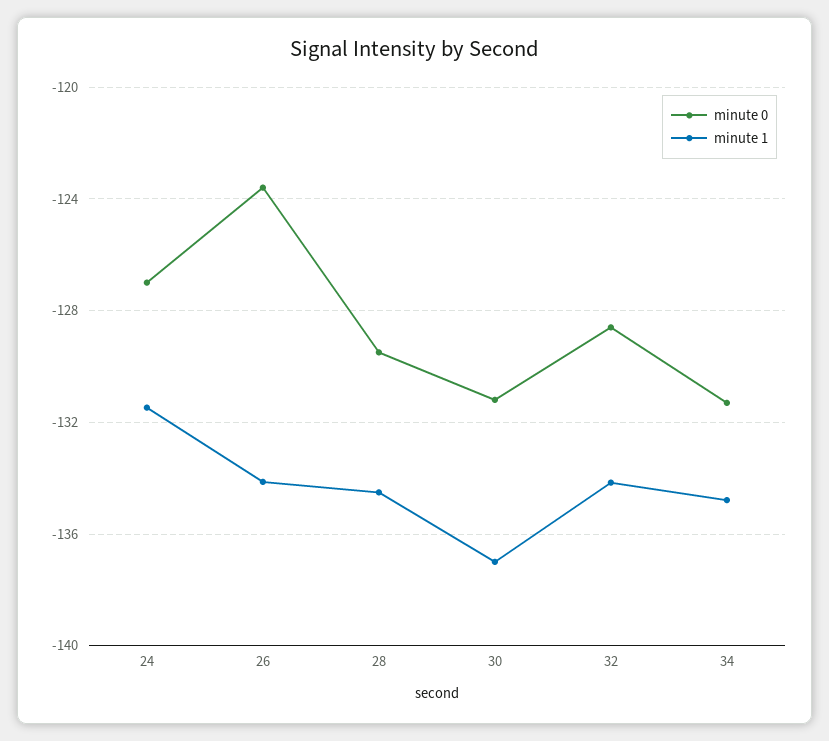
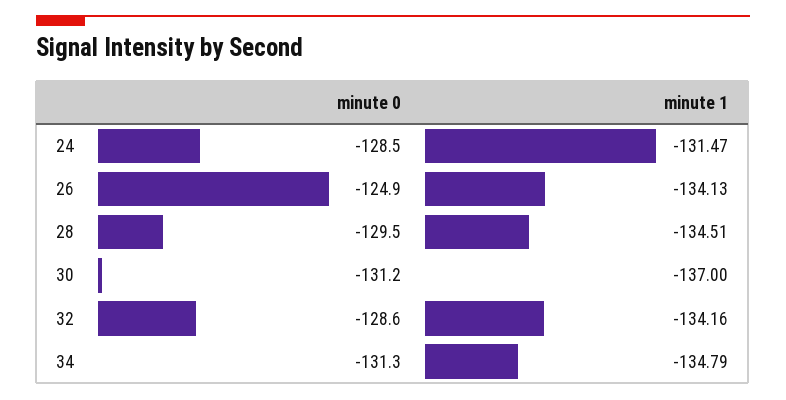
  {
    "minute 0": {
-     "24": -127,
+     "24": -128.5,
-     "26": -123.5,
+     "26": -124.9,
      "28": -129.5,
      "30": -131.2,
      "32": -128.6,
      "34": -131.3
    },
    "minute 1": {
      "24": -131.47,
      "26": -134.13,
      "28": -134.51,
      "30": -137,
      "32": -134.16,
      "34": -134.79
    }
  }

